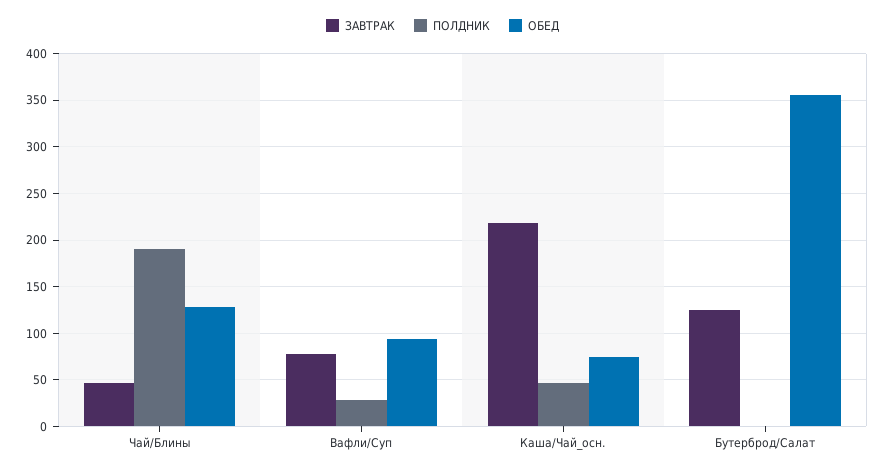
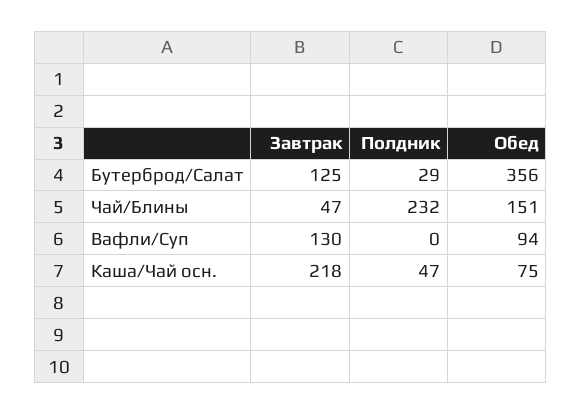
  {
    "ЗАВТРАК": {
      "Чай/Блины": 47,
-     "Вафли/Суп": 80,
+     "Вафли/Суп": 130,
      "Каша/Чай_осн.": 218,
      "Бутерброд/Салат": 125
    },
    "ПОЛДНИК": {
-     "Чай/Блины": 190,
+     "Чай/Блины": 232,
-     "Вафли/Суп": 30,
+     "Вафли/Суп": 0,
      "Каша/Чай_осн.": 47,
-     "Бутерброд/Салат": 0
+     "Бутерброд/Салат": 29
    },
    "ОБЕД": {
-     "Чай/Блины": 130,
+     "Чай/Блины": 151,
      "Вафли/Суп": 94,
      "Каша/Чай_осн.": 75,
      "Бутерброд/Салат": 356
    }
  }

